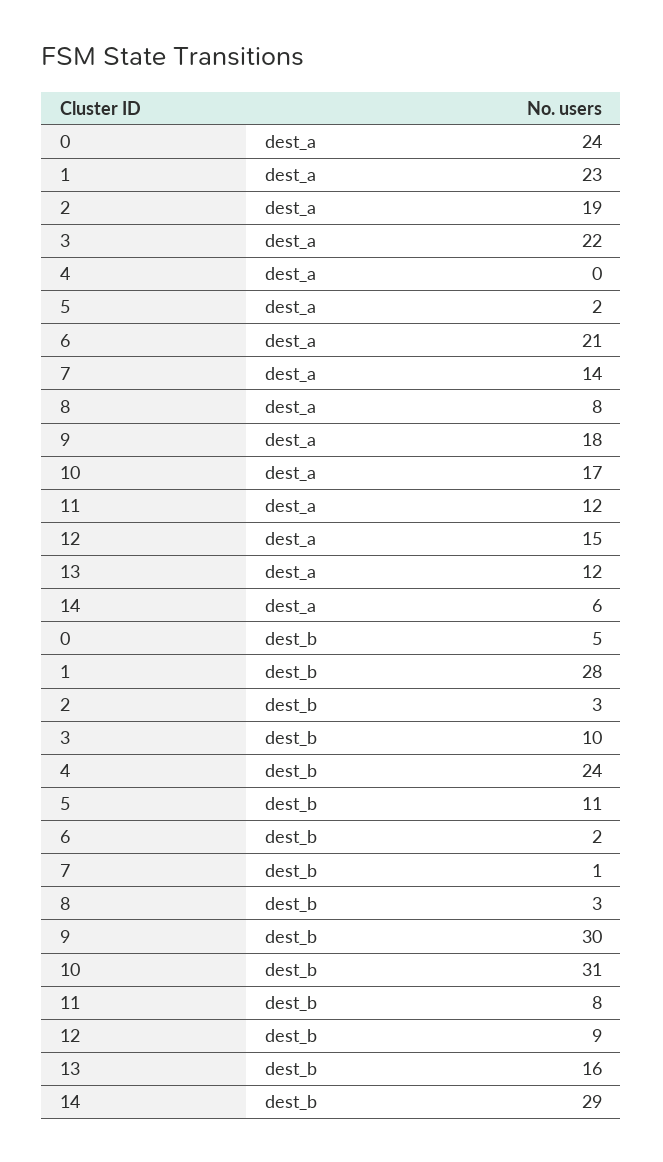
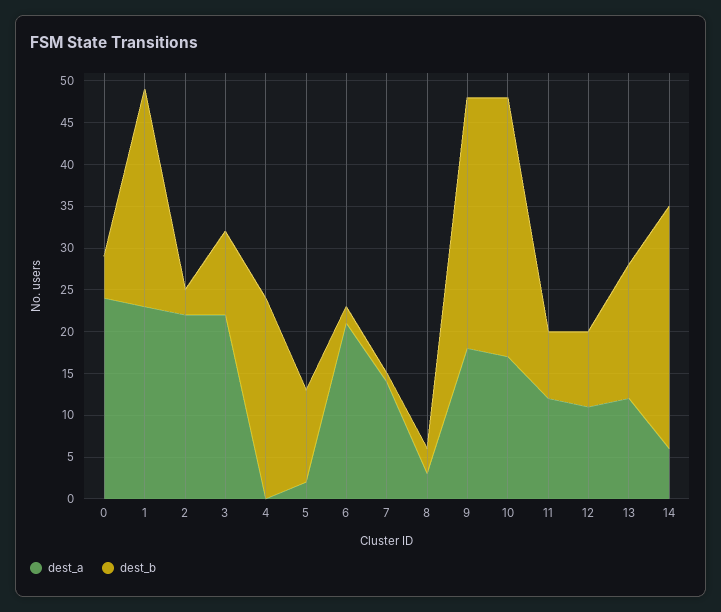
  {
    "dest_a": {
      "0": 24,
      "1": 23,
-     "2": 19,
+     "2": 22,
      "3": 22,
      "4": 0,
      "5": 2,
      "6": 21,
      "7": 14,
-     "8": 8,
+     "8": 3,
      "9": 18,
      "10": 17,
      "11": 12,
-     "12": 15,
+     "12": 11,
      "13": 12,
      "14": 6
    },
    "dest_b": {
      "0": 5,
-     "1": 28,
+     "1": 26,
      "2": 3,
      "3": 10,
      "4": 24,
      "5": 11,
      "6": 2,
      "7": 1,
      "8": 3,
      "9": 30,
      "10": 31,
      "11": 8,
      "12": 9,
      "13": 16,
      "14": 29
    }
  }

